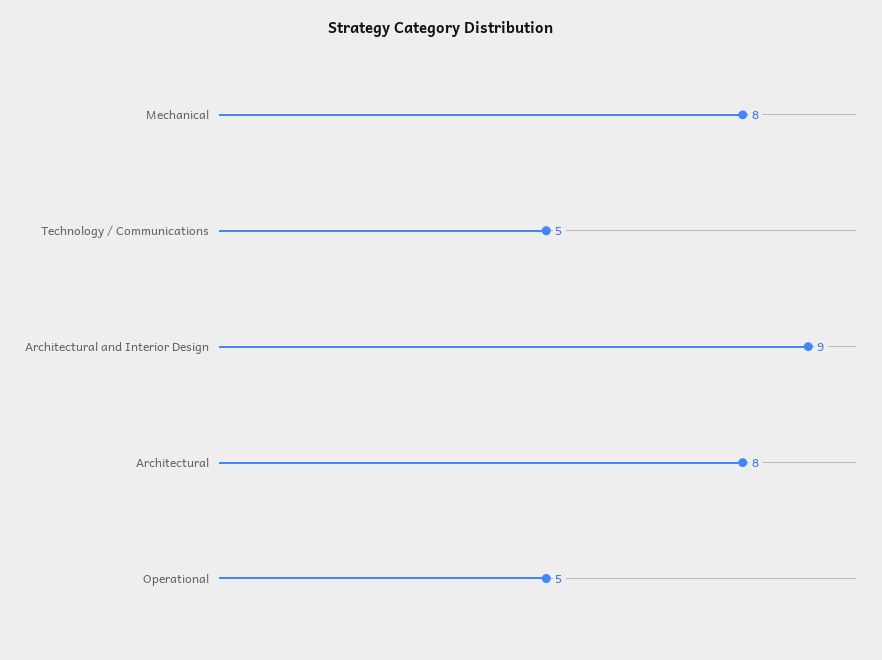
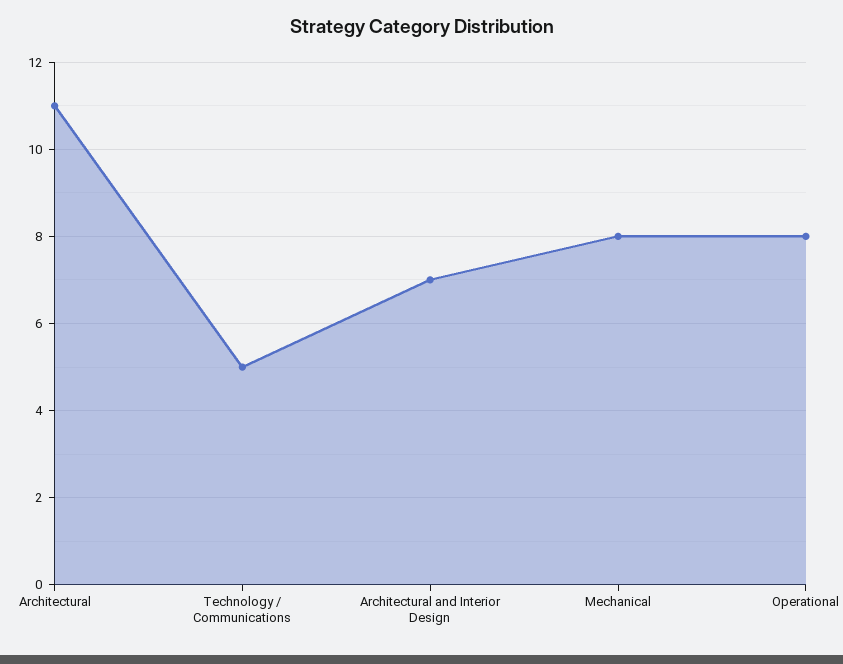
  {
    "Mechanical": 8,
    "Technology / Communications": 5,
-   "Architectural and Interior Design": 9,
+   "Architectural and Interior Design": 7,
-   "Architectural": 8,
+   "Architectural": 11,
-   "Operational": 5
+   "Operational": 8
  }

